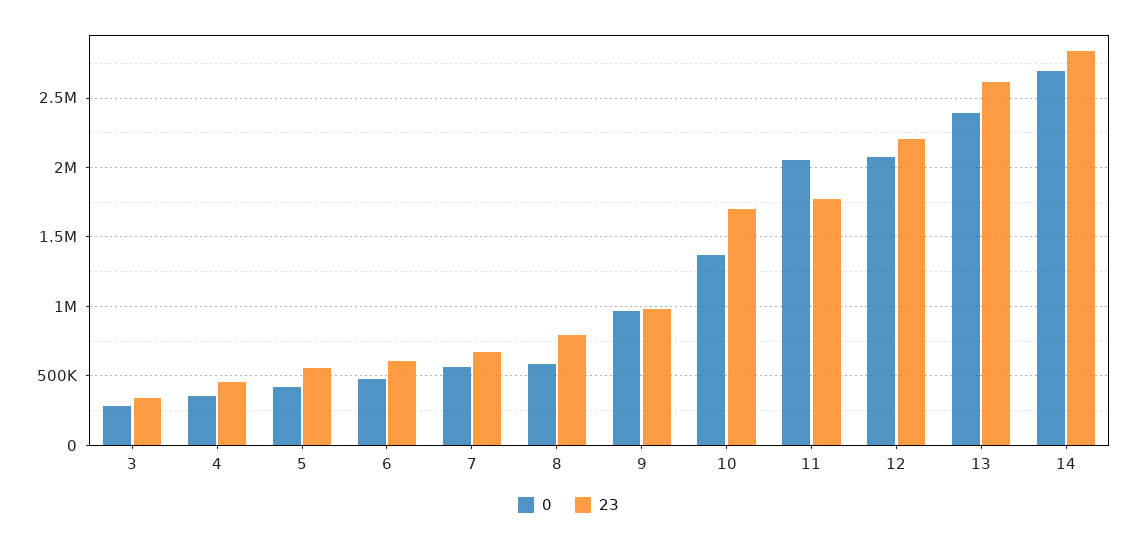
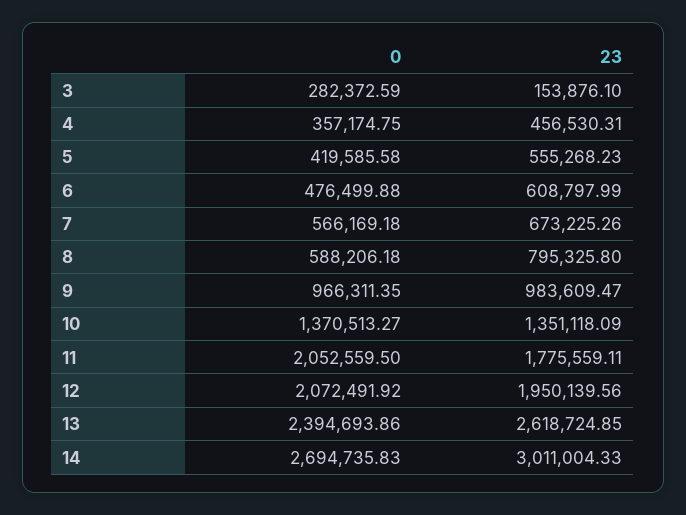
  {
    "0": {
      "3": 282372.59,
      "4": 357174.75,
      "5": 419585.58,
      "6": 476499.88,
      "7": 566169.18,
      "8": 588206.18,
      "9": 966311.35,
      "10": 1370513.27,
      "11": 2052559.5,
      "12": 2072491.92,
      "13": 2394693.86,
      "14": 2694735.83
    },
    "23": {
-     "3": 350000,
+     "3": 153876.1,
      "4": 456530.31,
      "5": 555268.23,
      "6": 608797.99,
      "7": 673225.26,
      "8": 795325.8,
      "9": 983609.47,
-     "10": 1700000,
+     "10": 1351118.09,
      "11": 1775559.11,
-     "12": 2200000,
+     "12": 1950139.56,
      "13": 2618724.85,
-     "14": 2850000
+     "14": 3011004.33
    }
  }

